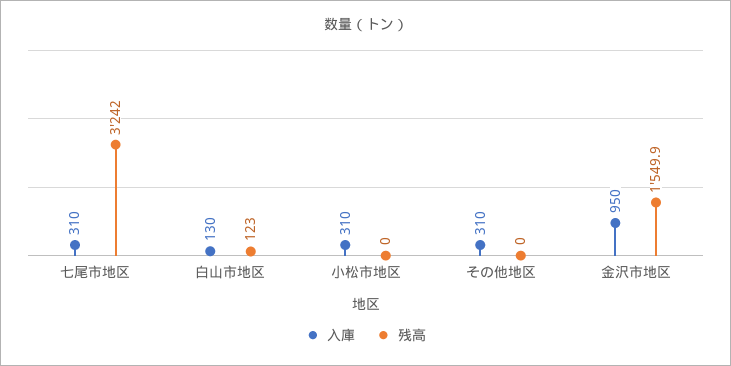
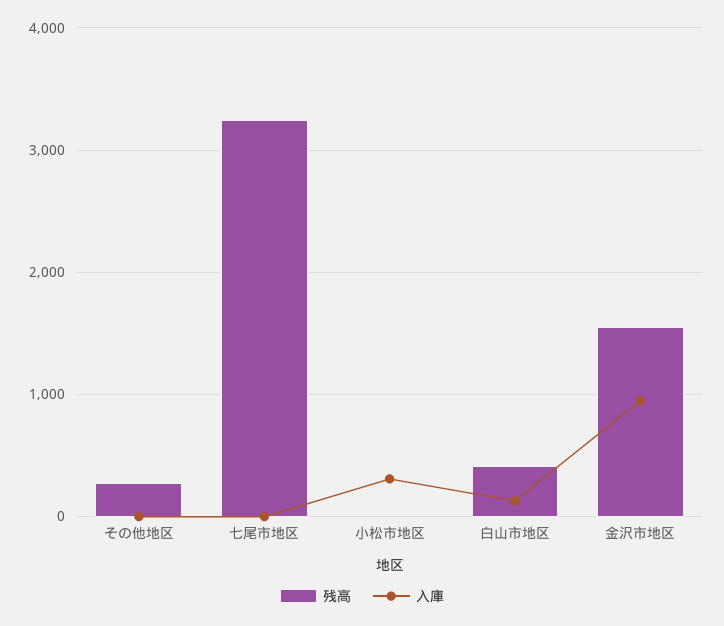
  {
    "入庫": {
-     "七尾市地区": 310,
+     "七尾市地区": 0,
      "白山市地区": 130,
      "小松市地区": 310,
-     "その他地区": 310,
+     "その他地区": 0,
      "金沢市地区": 950
    },
    "残高": {
      "七尾市地区": 3242,
-     "白山市地区": 123,
+     "白山市地区": 400,
      "小松市地区": 0,
-     "その他地区": 0,
+     "その他地区": 300,
      "金沢市地区": 1549.9
    }
  }

